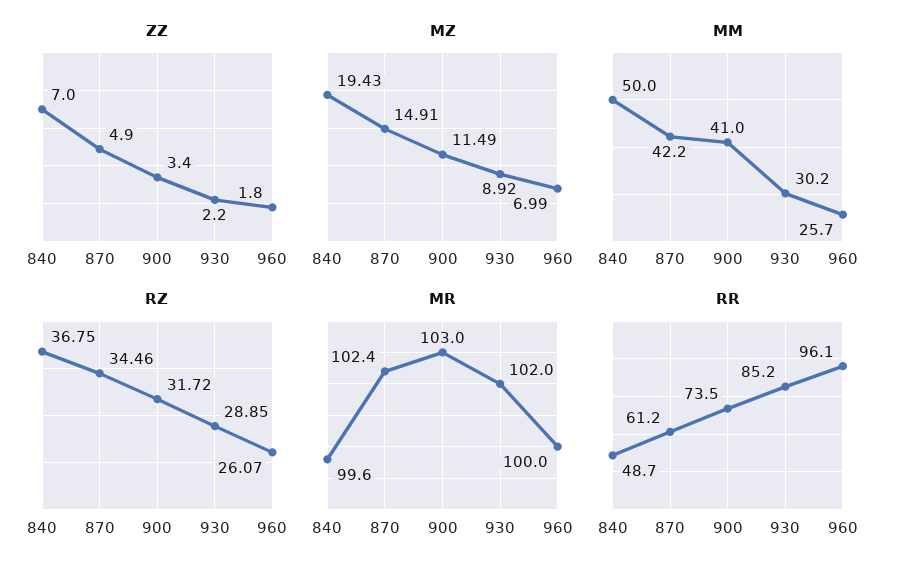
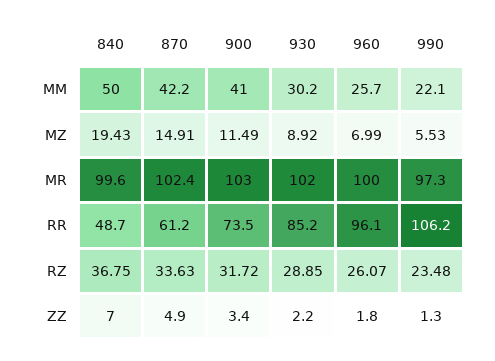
  {
    "ZZ": {
      "840": 7,
      "870": 4.9,
      "900": 3.4,
      "930": 2.2,
-     "960": 1.8
+     "960": 1.8,
+     "990": 1.3
    },
    "MZ": {
      "840": 19.43,
      "870": 14.91,
      "900": 11.49,
      "930": 8.92,
-     "960": 6.99
+     "960": 6.99,
+     "990": 5.53
    },
    "MM": {
      "840": 50,
      "870": 42.2,
      "900": 41,
      "930": 30.2,
-     "960": 25.7
+     "960": 25.7,
+     "990": 22.1
    },
    "RZ": {
      "840": 36.75,
-     "870": 34.46,
+     "870": 33.63,
      "900": 31.72,
      "930": 28.85,
-     "960": 26.07
+     "960": 26.07,
+     "990": 23.48
    },
    "MR": {
      "840": 99.6,
      "870": 102.4,
      "900": 103,
      "930": 102,
-     "960": 100
+     "960": 100,
+     "990": 97.3
    },
    "RR": {
      "840": 48.7,
      "870": 61.2,
      "900": 73.5,
      "930": 85.2,
-     "960": 96.1
+     "960": 96.1,
+     "990": 106.2
    }
  }

